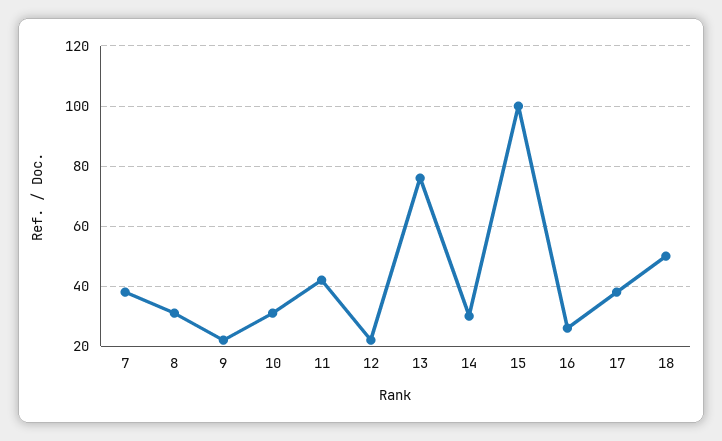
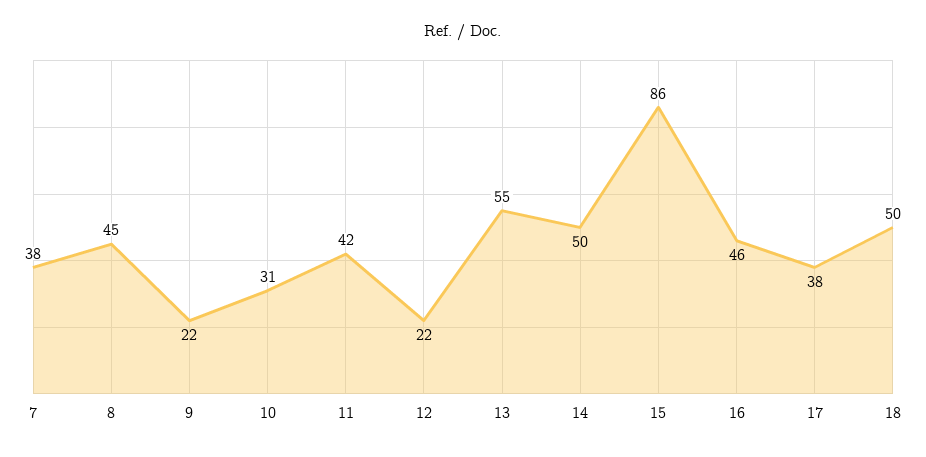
  {
    "7": 38,
-   "8": 30,
+   "8": 45,
    "9": 22,
    "10": 31,
    "11": 42,
    "12": 22,
-   "13": 75,
+   "13": 55,
-   "14": 30,
+   "14": 50,
-   "15": 100,
+   "15": 86,
-   "16": 25,
+   "16": 46,
    "17": 38,
    "18": 50
  }

